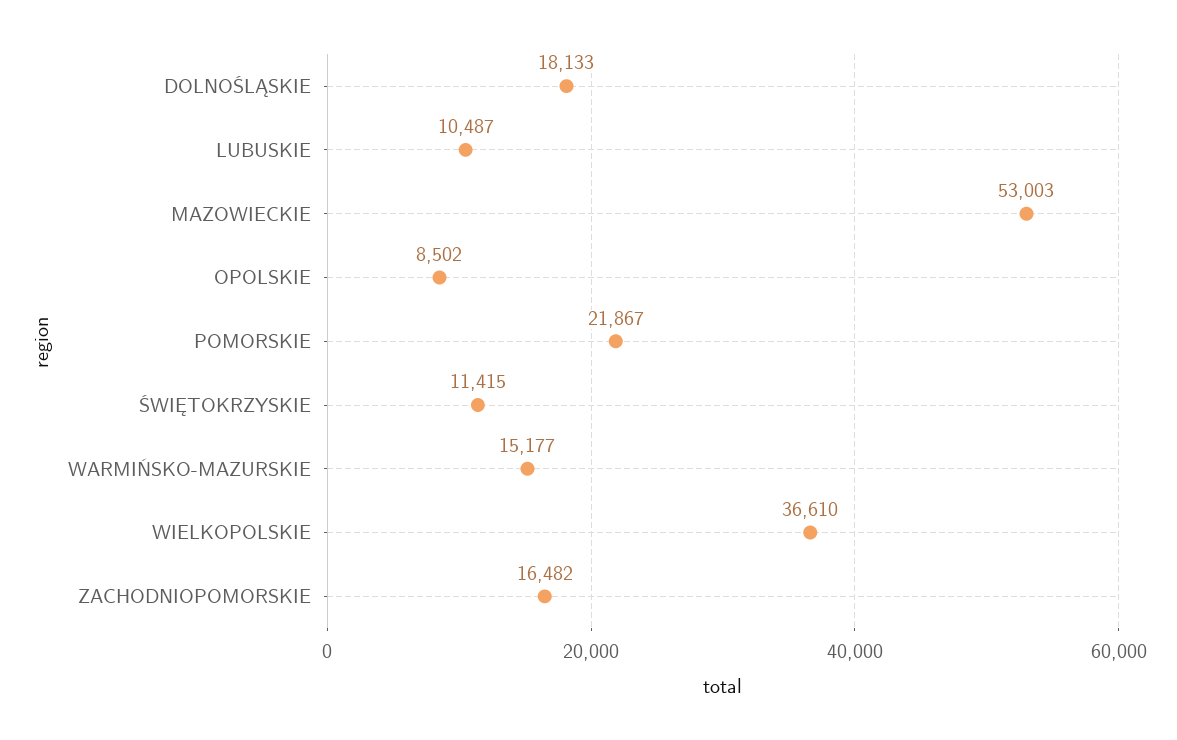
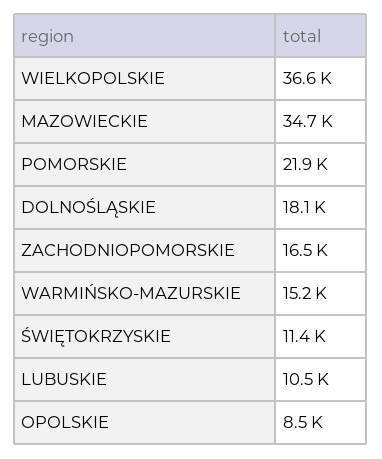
  {
    "DOLNOŚLĄSKIE": 18133,
    "LUBUSKIE": 10487,
-   "MAZOWIECKIE": 53003,
+   "MAZOWIECKIE": 34700,
    "OPOLSKIE": 8502,
    "POMORSKIE": 21867,
    "ŚWIĘTOKRZYSKIE": 11415,
    "WARMIŃSKO-MAZURSKIE": 15177,
    "WIELKOPOLSKIE": 36610,
    "ZACHODNIOPOMORSKIE": 16482
  }

